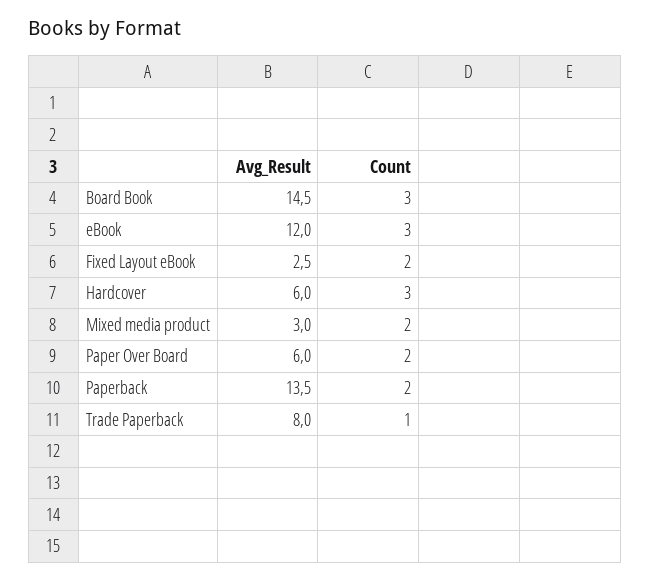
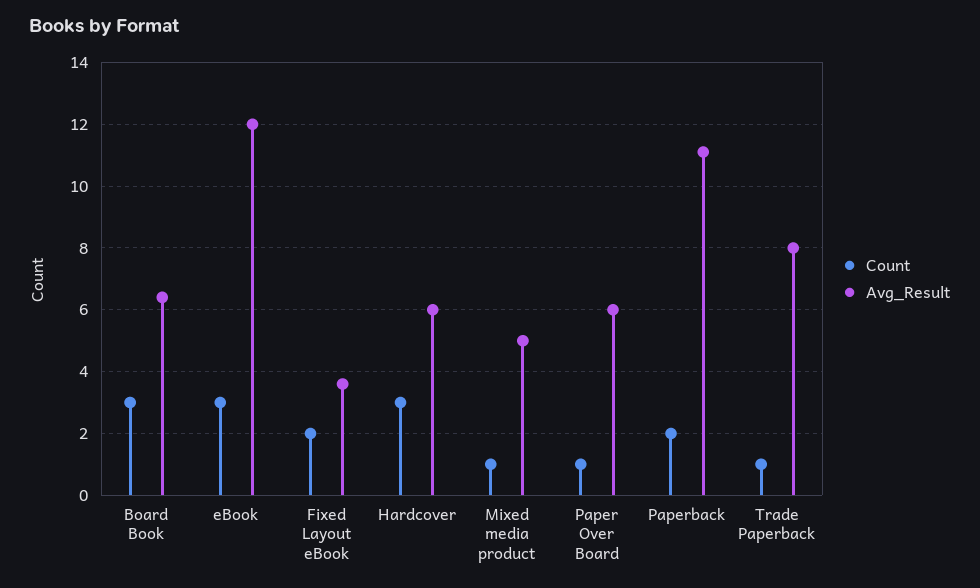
  {
    "Avg_Result": {
-     "Board Book": 14.5,
+     "Board Book": 6.5,
      "eBook": 12,
-     "Fixed Layout eBook": 2.5,
+     "Fixed Layout eBook": 3.5,
      "Hardcover": 6,
-     "Mixed media product": 3,
+     "Mixed media product": 5,
      "Paper Over Board": 6,
-     "Paperback": 13.5,
+     "Paperback": 11,
      "Trade Paperback": 8
    },
    "Count": {
      "Board Book": 3,
      "eBook": 3,
      "Fixed Layout eBook": 2,
      "Hardcover": 3,
-     "Mixed media product": 2,
+     "Mixed media product": 1,
-     "Paper Over Board": 2,
+     "Paper Over Board": 1,
      "Paperback": 2,
      "Trade Paperback": 1
    }
  }

